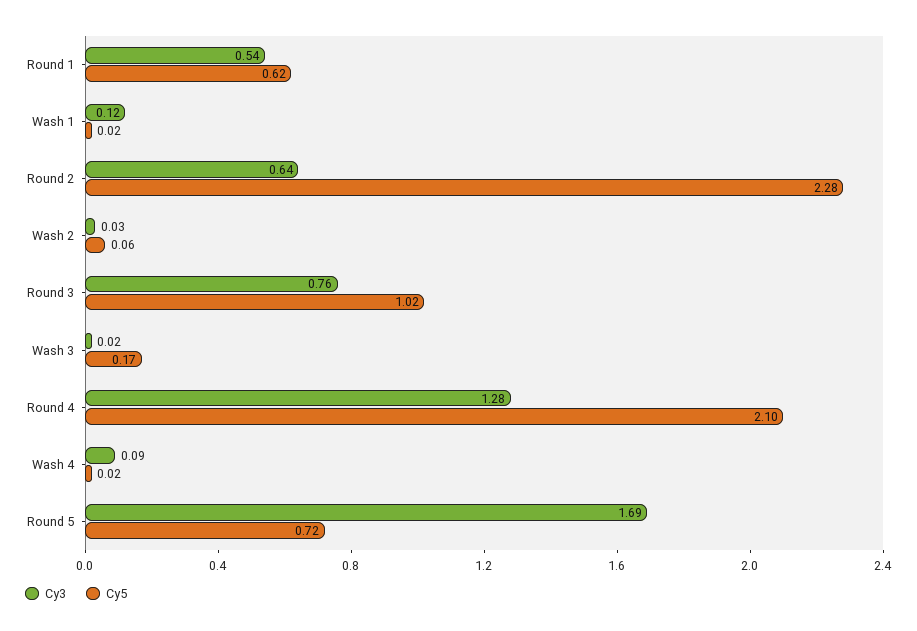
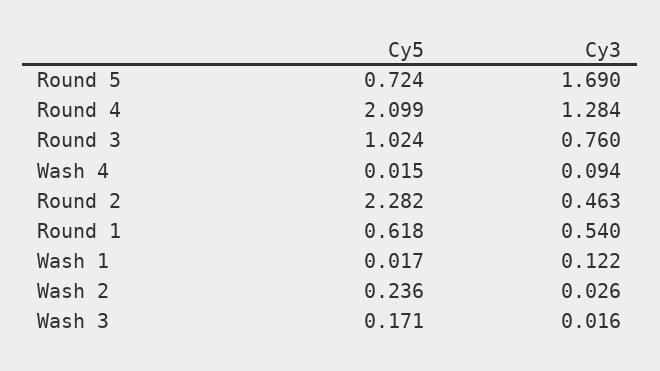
  {
    "Cy3": {
      "Round 1": 0.54,
      "Wash 1": 0.122,
-     "Round 2": 0.64,
+     "Round 2": 0.463,
      "Wash 2": 0.026,
      "Round 3": 0.76,
      "Wash 3": 0.016,
      "Round 4": 1.284,
      "Wash 4": 0.094,
      "Round 5": 1.69
    },
    "Cy5": {
      "Round 1": 0.618,
      "Wash 1": 0.017,
      "Round 2": 2.282,
-     "Wash 2": 0.06,
+     "Wash 2": 0.236,
      "Round 3": 1.024,
      "Wash 3": 0.171,
      "Round 4": 2.099,
      "Wash 4": 0.015,
      "Round 5": 0.724
    }
  }

